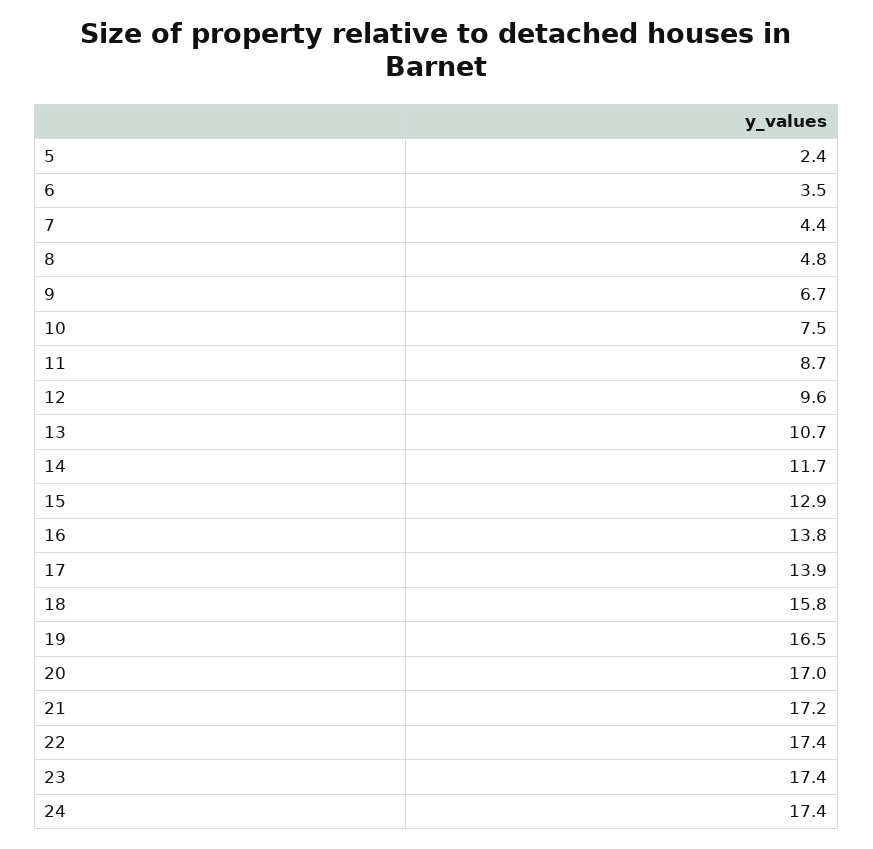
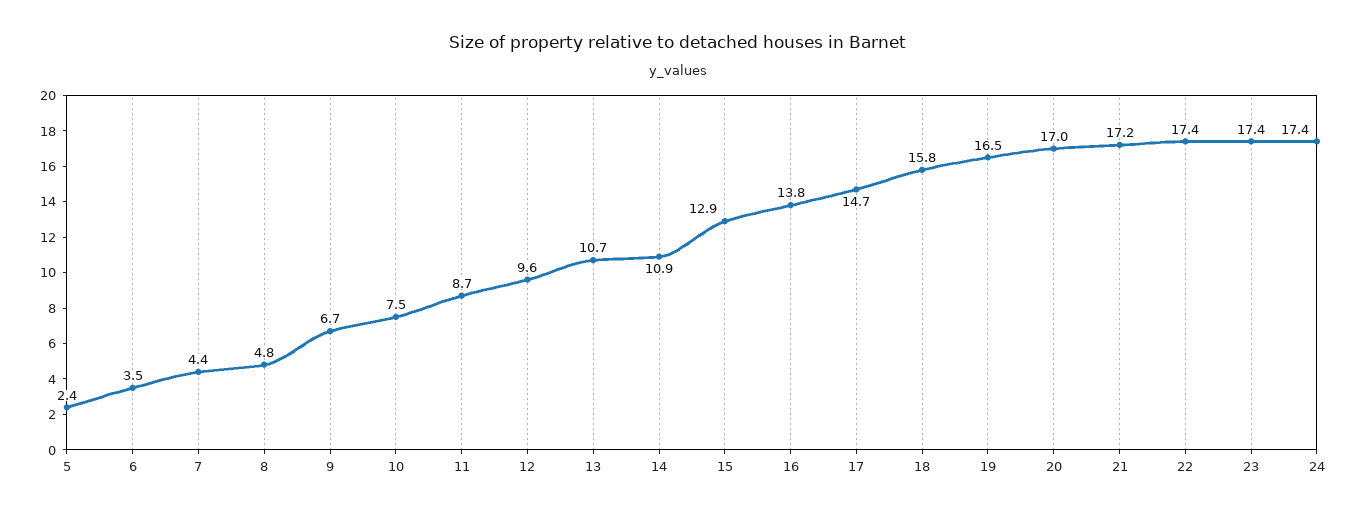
  {
    "5": 2.4,
    "6": 3.5,
    "7": 4.4,
    "8": 4.8,
    "9": 6.7,
    "10": 7.5,
    "11": 8.7,
    "12": 9.6,
    "13": 10.7,
-   "14": 11.7,
+   "14": 10.9,
    "15": 12.9,
    "16": 13.8,
-   "17": 13.9,
+   "17": 14.7,
    "18": 15.8,
    "19": 16.5,
    "20": 17,
    "21": 17.2,
    "22": 17.4,
    "23": 17.4,
    "24": 17.4
  }

